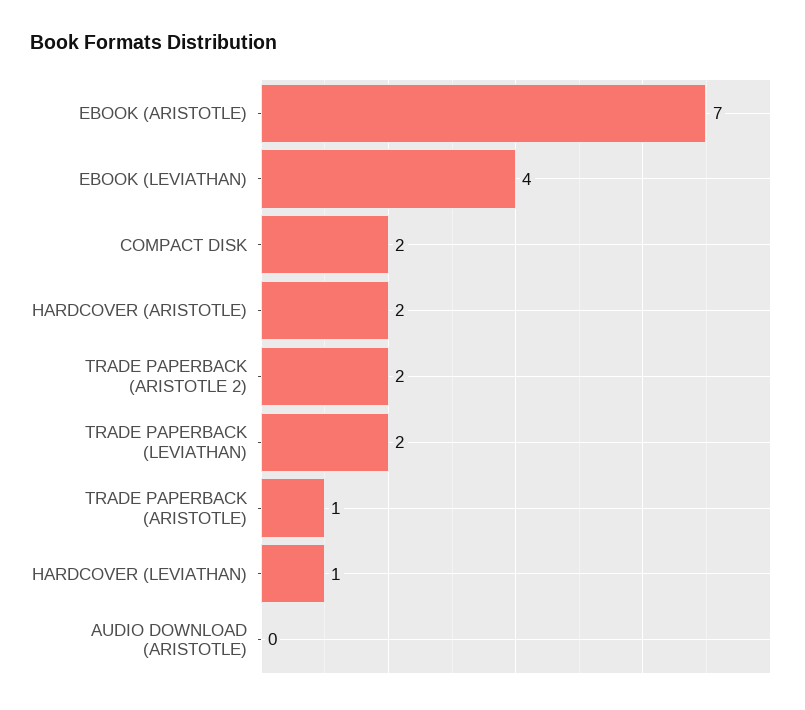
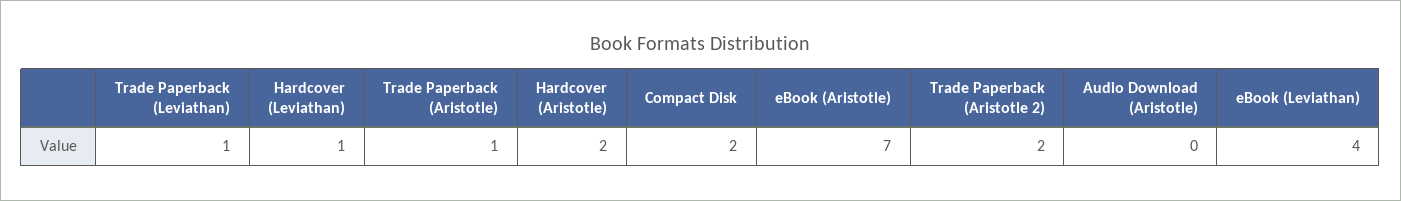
  {
    "EBOOK (ARISTOTLE)": 7,
    "EBOOK (LEVIATHAN)": 4,
    "COMPACT DISK": 2,
    "HARDCOVER (ARISTOTLE)": 2,
    "TRADE PAPERBACK (ARISTOTLE 2)": 2,
-   "TRADE PAPERBACK (LEVIATHAN)": 2,
+   "TRADE PAPERBACK (LEVIATHAN)": 1,
    "TRADE PAPERBACK (ARISTOTLE)": 1,
    "HARDCOVER (LEVIATHAN)": 1,
    "AUDIO DOWNLOAD (ARISTOTLE)": 0
  }

